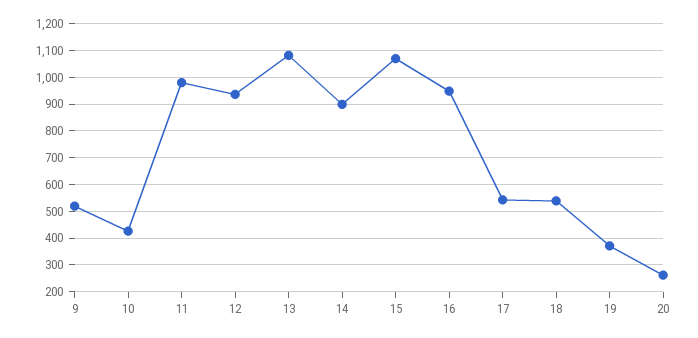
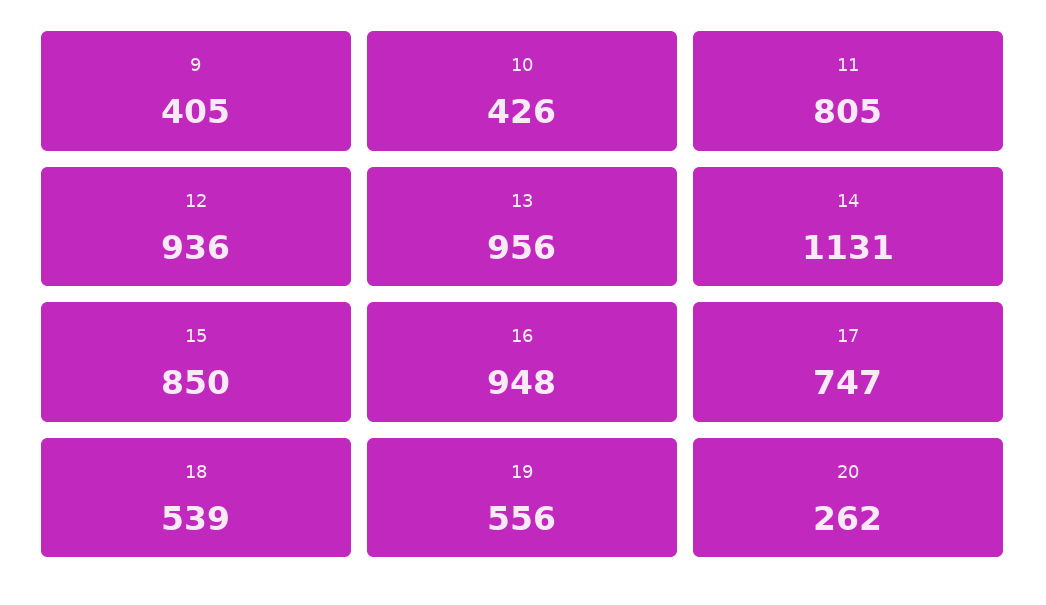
  {
-   "9": 525,
+   "9": 405,
    "10": 426,
-   "11": 975,
+   "11": 805,
    "12": 936,
-   "13": 1075,
+   "13": 956,
-   "14": 900,
+   "14": 1131,
-   "15": 1075,
+   "15": 850,
    "16": 948,
-   "17": 550,
+   "17": 747,
    "18": 539,
-   "19": 375,
+   "19": 556,
    "20": 262
  }

